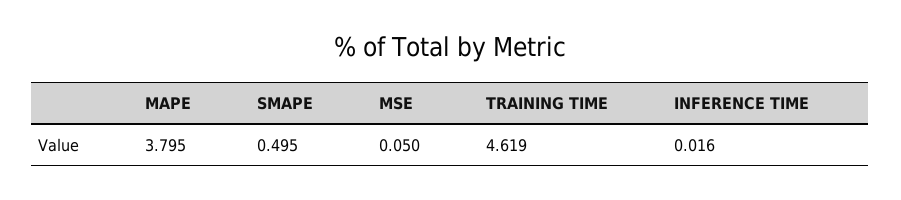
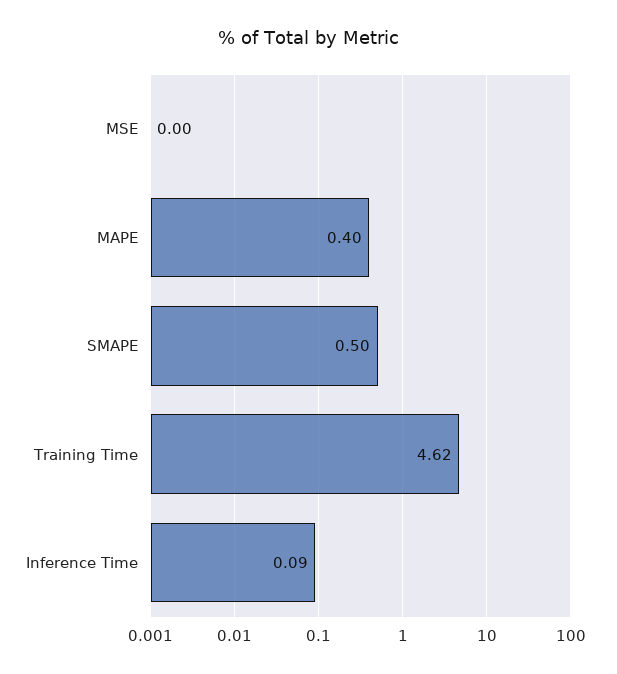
  {
-   "MAPE": 3.795,
+   "MAPE": 0.4,
    "SMAPE": 0.495,
-   "MSE": 0.05,
+   "MSE": 0,
    "TRAINING TIME": 4.619,
-   "INFERENCE TIME": 0.016
+   "INFERENCE TIME": 0.09
  }

